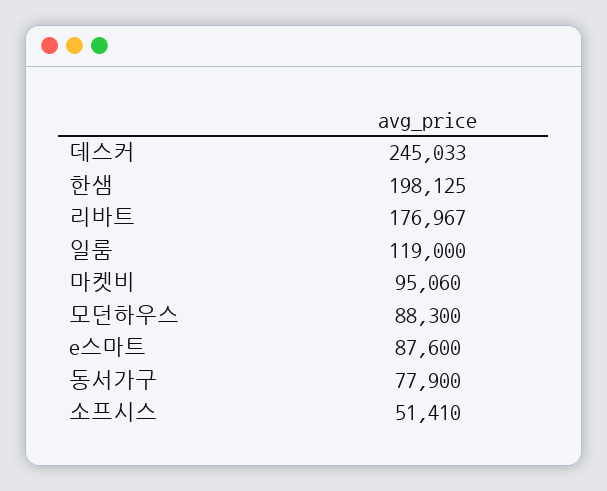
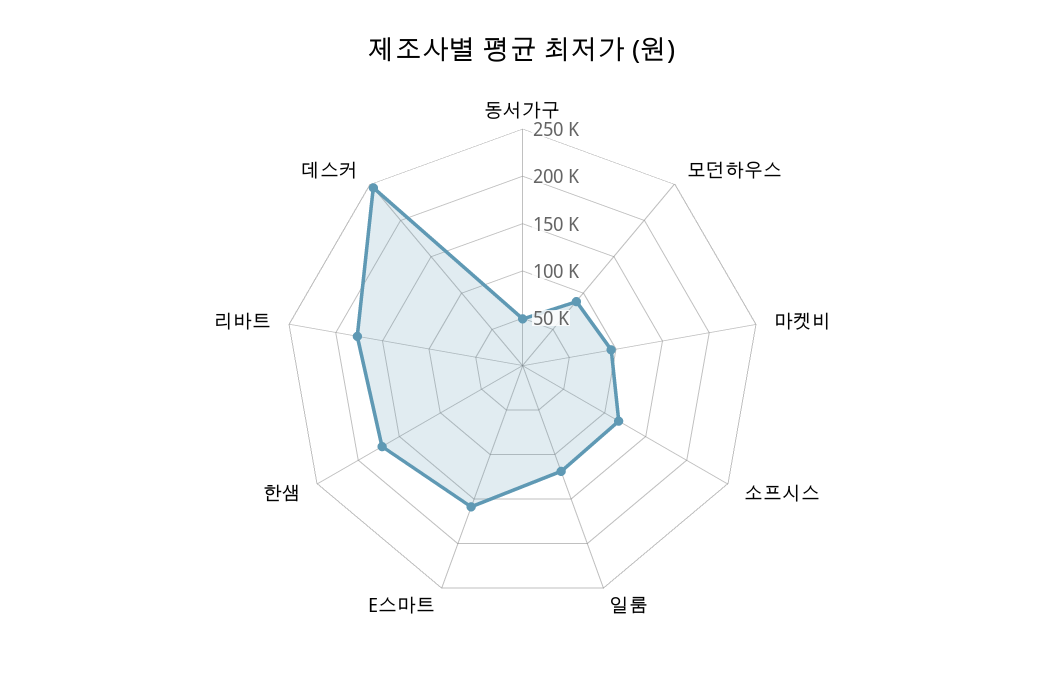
  {
    "데스커": 245033,
-   "한샘": 198125,
+   "한샘": 170000,
    "리바트": 176967,
    "일룸": 119000,
    "마켓비": 95060,
    "모던하우스": 88300,
-   "e스마트": 87600,
+   "e스마트": 160000,
-   "동서가구": 77900,
+   "동서가구": 50000,
-   "소프시스": 51410
+   "소프시스": 120000
  }

